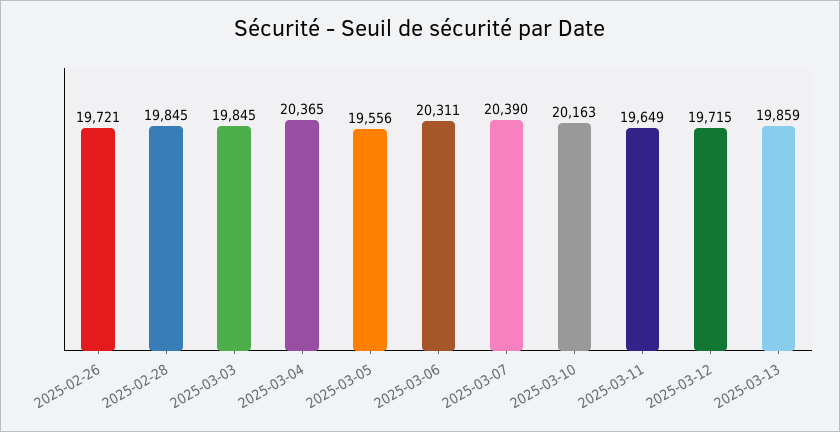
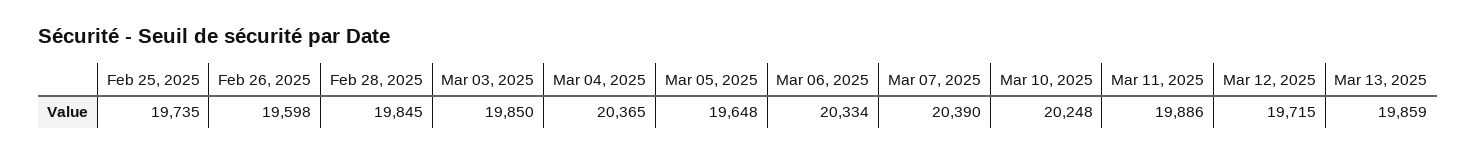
  {
-   "2025-02-26": 19721,
+   "2025-02-26": 19598,
    "2025-02-28": 19845,
-   "2025-03-03": 19845,
+   "2025-03-03": 19850,
    "2025-03-04": 20365,
-   "2025-03-05": 19556,
+   "2025-03-05": 19648,
-   "2025-03-06": 20311,
+   "2025-03-06": 20334,
    "2025-03-07": 20390,
-   "2025-03-10": 20163,
+   "2025-03-10": 20248,
-   "2025-03-11": 19649,
+   "2025-03-11": 19886,
    "2025-03-12": 19715,
-   "2025-03-13": 19859
+   "2025-03-13": 19859,
+   "Feb 25, 2025": 19735
  }

